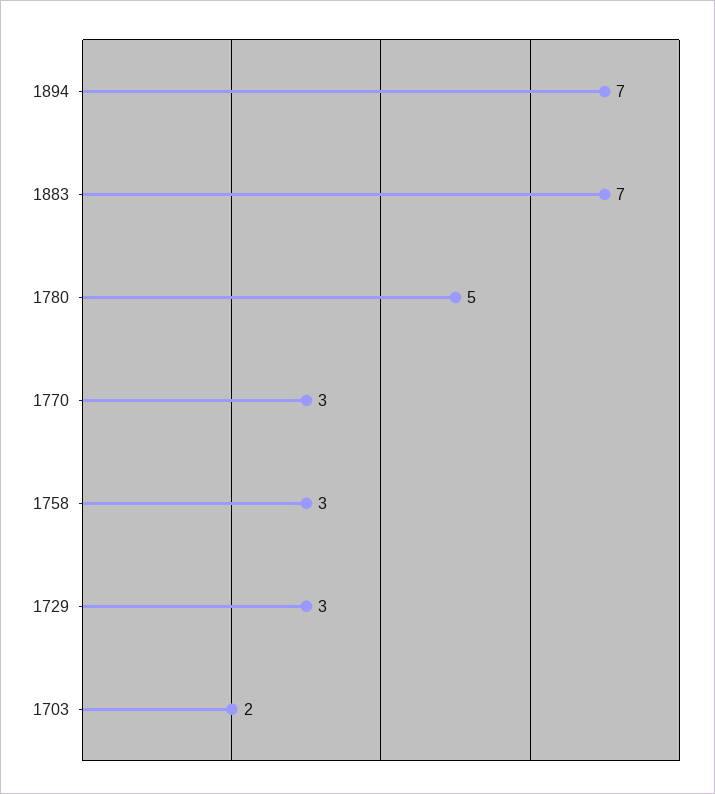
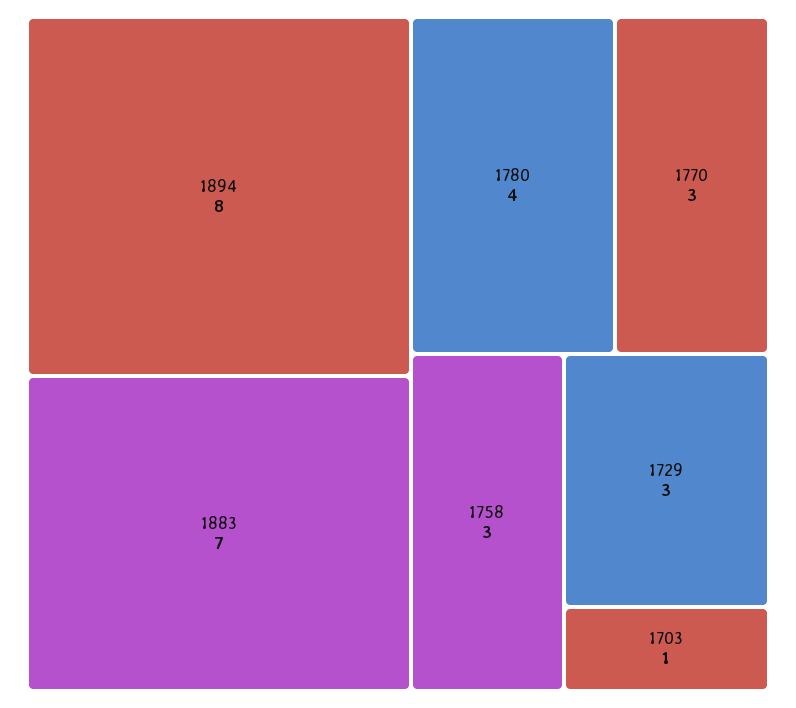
  {
-   "1894": 7,
+   "1894": 8,
    "1883": 7,
-   "1780": 5,
+   "1780": 4,
    "1770": 3,
    "1758": 3,
    "1729": 3,
-   "1703": 2
+   "1703": 1
  }

